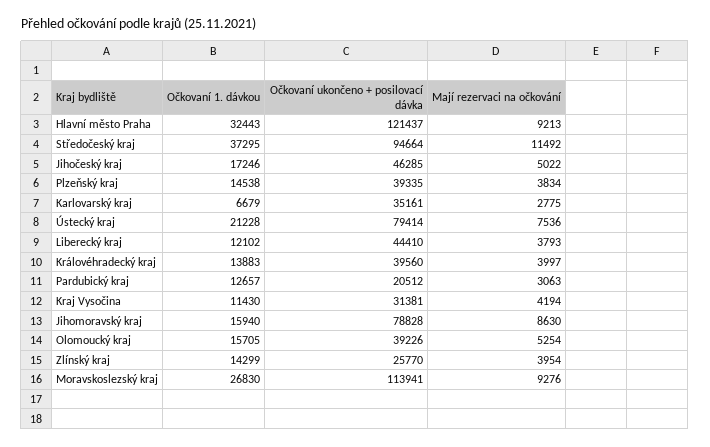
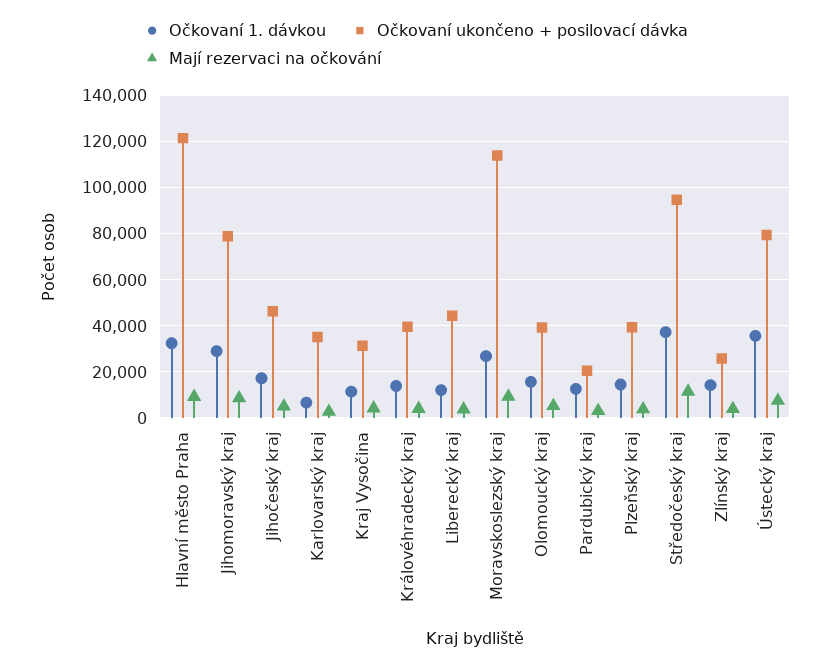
  {
    "Očkovaní 1. dávkou": {
      "Hlavní město Praha": 32443,
      "Středočeský kraj": 37295,
      "Jihočeský kraj": 17246,
      "Plzeňský kraj": 14538,
      "Karlovarský kraj": 6679,
-     "Ústecký kraj": 21228,
+     "Ústecký kraj": 35000,
      "Liberecký kraj": 12102,
      "Královéhradecký kraj": 13883,
      "Pardubický kraj": 12657,
      "Kraj Vysočina": 11430,
-     "Jihomoravský kraj": 15940,
+     "Jihomoravský kraj": 30000,
      "Olomoucký kraj": 15705,
      "Zlínský kraj": 14299,
      "Moravskoslezský kraj": 26830
    },
    "Očkovaní ukončeno + posilovací dávka": {
      "Hlavní město Praha": 121437,
      "Středočeský kraj": 94664,
      "Jihočeský kraj": 46285,
      "Plzeňský kraj": 39335,
      "Karlovarský kraj": 35161,
      "Ústecký kraj": 79414,
      "Liberecký kraj": 44410,
      "Královéhradecký kraj": 39560,
      "Pardubický kraj": 20512,
      "Kraj Vysočina": 31381,
      "Jihomoravský kraj": 78828,
      "Olomoucký kraj": 39226,
      "Zlínský kraj": 25770,
      "Moravskoslezský kraj": 113941
    },
    "Mají rezervaci na očkování": {
      "Hlavní město Praha": 9213,
      "Středočeský kraj": 11492,
      "Jihočeský kraj": 5022,
      "Plzeňský kraj": 3834,
      "Karlovarský kraj": 2775,
      "Ústecký kraj": 7536,
      "Liberecký kraj": 3793,
      "Královéhradecký kraj": 3997,
      "Pardubický kraj": 3063,
      "Kraj Vysočina": 4194,
      "Jihomoravský kraj": 8630,
      "Olomoucký kraj": 5254,
      "Zlínský kraj": 3954,
      "Moravskoslezský kraj": 9276
    }
  }

